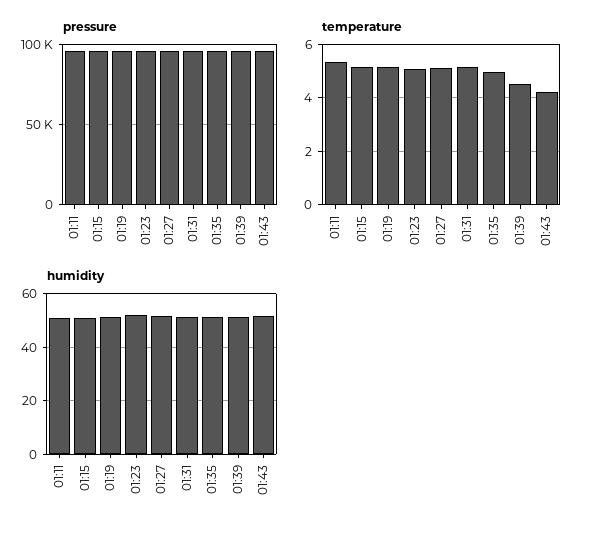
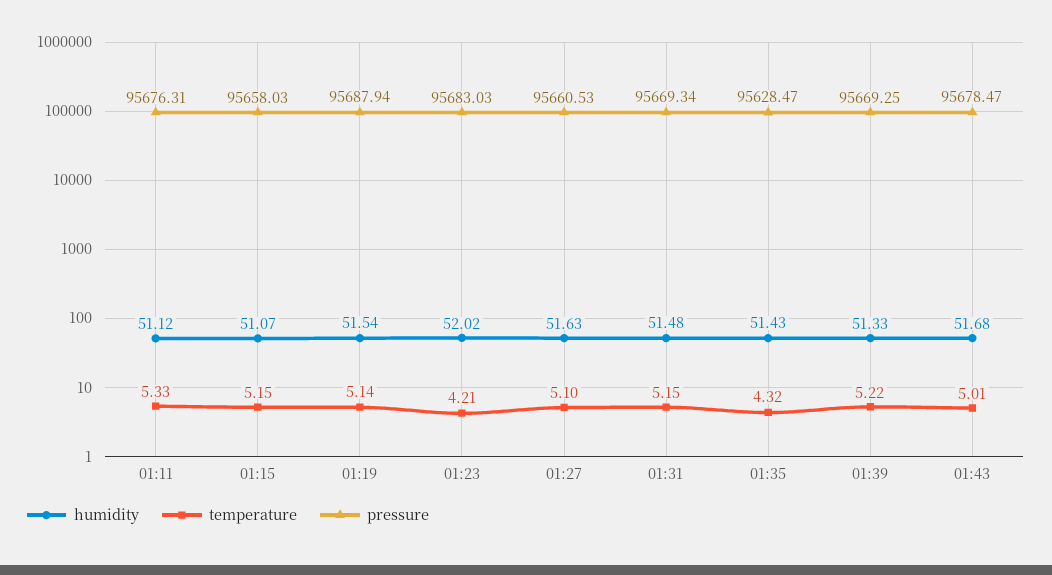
  {
    "pressure": {
      "01:11": 95676.31,
      "01:15": 95658.03,
      "01:19": 95687.94,
      "01:23": 95683.03,
      "01:27": 95660.53,
      "01:31": 95669.34,
      "01:35": 95628.47,
      "01:39": 95669.25,
      "01:43": 95678.47
    },
    "temperature": {
      "01:11": 5.33,
      "01:15": 5.15,
      "01:19": 5.14,
-     "01:23": 5,
+     "01:23": 4.21,
      "01:27": 5.1,
      "01:31": 5.15,
-     "01:35": 5,
+     "01:35": 4.32,
-     "01:39": 4.5,
+     "01:39": 5.22,
-     "01:43": 4.25
+     "01:43": 5.01
    },
    "humidity": {
      "01:11": 51.12,
      "01:15": 51.07,
      "01:19": 51.54,
      "01:23": 52.02,
      "01:27": 51.63,
      "01:31": 51.48,
      "01:35": 51.43,
      "01:39": 51.33,
      "01:43": 51.68
    }
  }

